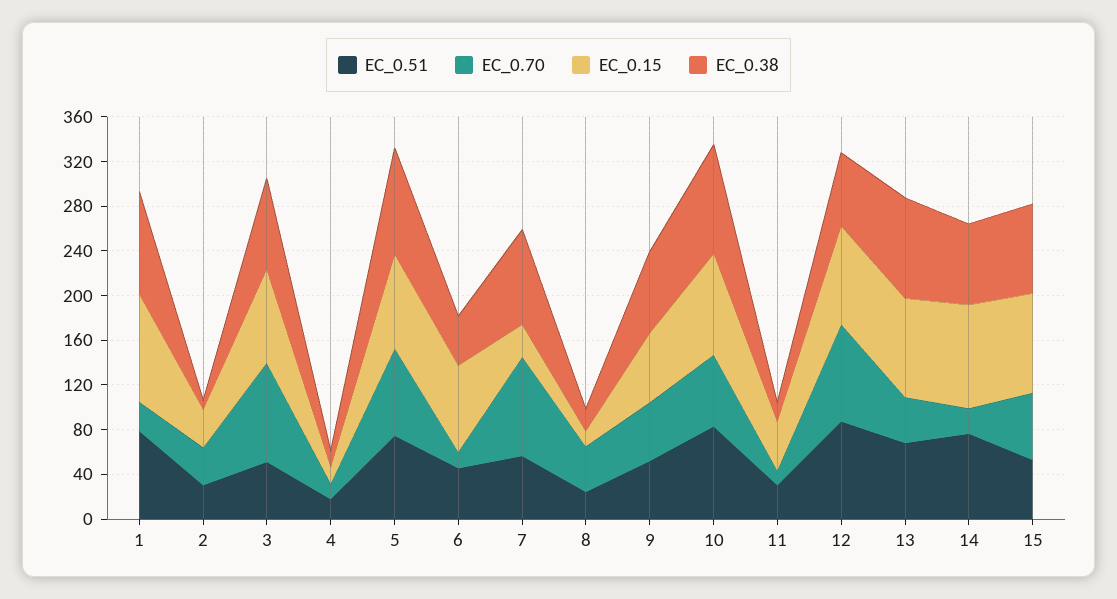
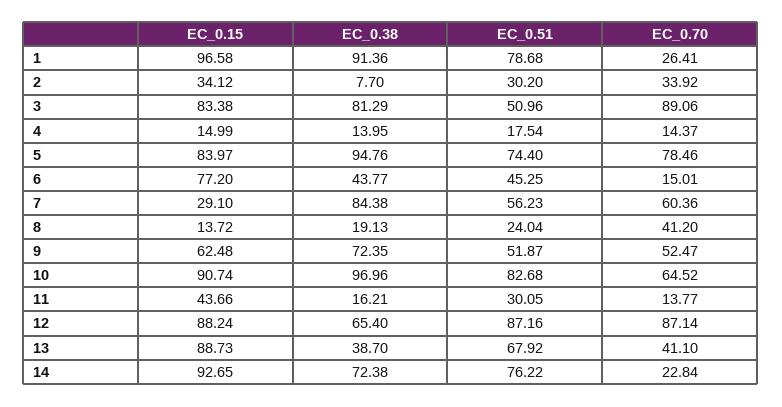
  {
    "EC_0.51": {
      "1": 78.68,
      "2": 30.2,
      "3": 50.96,
      "4": 17.54,
      "5": 74.4,
      "6": 45.25,
      "7": 56.23,
      "8": 24.04,
      "9": 51.87,
      "10": 82.68,
      "11": 30.05,
      "12": 87.16,
      "13": 67.92,
-     "14": 76.22,
+     "14": 76.22
-     "15": 50
    },
    "EC_0.70": {
      "1": 26.41,
      "2": 33.92,
      "3": 89.06,
      "4": 14.37,
      "5": 78.46,
      "6": 15.01,
-     "7": 90,
+     "7": 60.36,
      "8": 41.2,
      "9": 52.47,
      "10": 64.52,
      "11": 13.77,
      "12": 87.14,
      "13": 41.1,
-     "14": 22.84,
+     "14": 22.84
-     "15": 60
    },
    "EC_0.15": {
      "1": 96.58,
      "2": 34.12,
      "3": 83.38,
      "4": 14.99,
      "5": 83.97,
      "6": 77.2,
      "7": 29.1,
      "8": 13.72,
      "9": 62.48,
      "10": 90.74,
      "11": 43.66,
      "12": 88.24,
      "13": 88.73,
-     "14": 92.65,
+     "14": 92.65
-     "15": 90
    },
    "EC_0.38": {
      "1": 91.36,
      "2": 7.7,
      "3": 81.29,
      "4": 13.95,
      "5": 94.76,
      "6": 43.77,
      "7": 84.38,
      "8": 19.13,
      "9": 72.35,
      "10": 96.96,
      "11": 16.21,
      "12": 65.4,
-     "13": 90,
+     "13": 38.7,
-     "14": 72.38,
+     "14": 72.38
-     "15": 80
    }
  }

